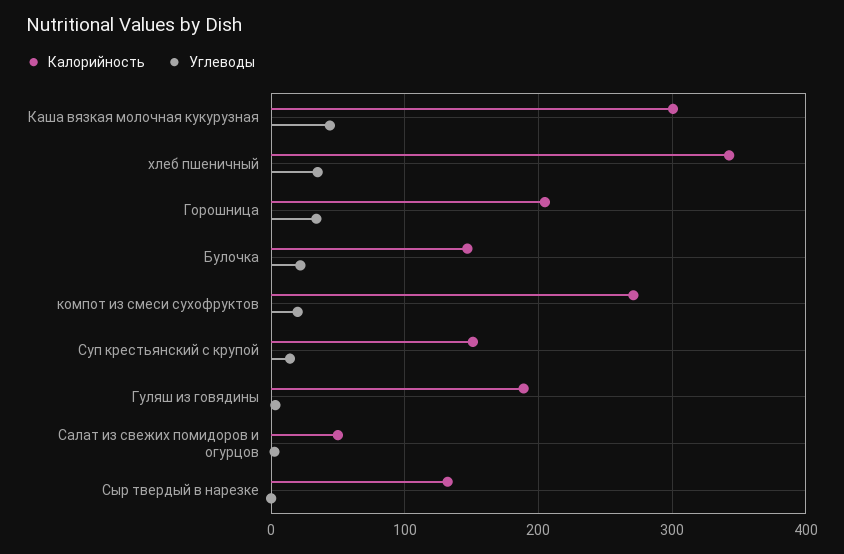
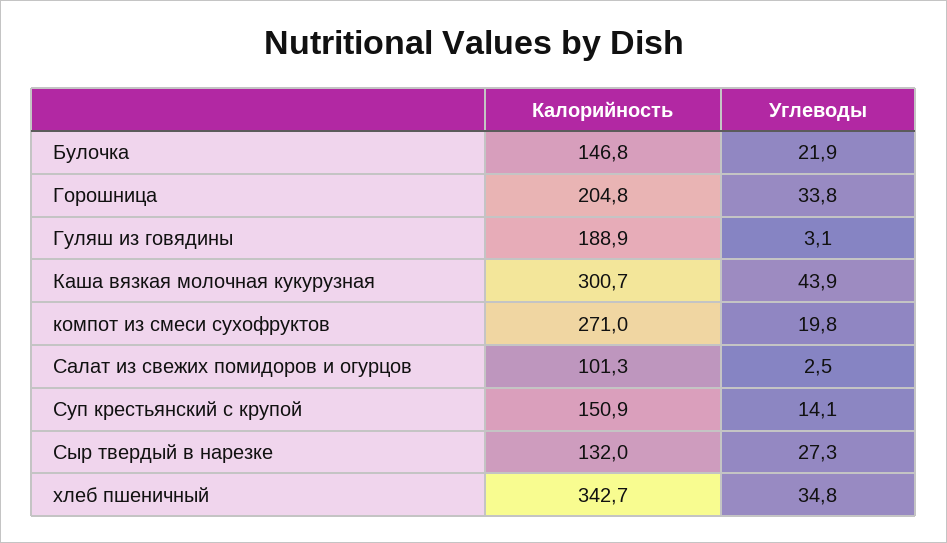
  {
    "Калорийность": {
      "Каша вязкая молочная кукурузная": 300.7,
      "хлеб пшеничный": 342.7,
      "Горошница": 204.8,
      "Булочка": 146.8,
      "компот из смеси сухофруктов": 271,
      "Суп крестьянский с крупой": 150.9,
      "Гуляш из говядины": 188.9,
-     "Салат из свежих помидоров и огурцов": 50,
+     "Салат из свежих помидоров и огурцов": 101.3,
      "Сыр твердый в нарезке": 132
    },
    "Углеводы": {
      "Каша вязкая молочная кукурузная": 43.9,
      "хлеб пшеничный": 34.8,
      "Горошница": 33.8,
      "Булочка": 21.9,
      "компот из смеси сухофруктов": 19.8,
      "Суп крестьянский с крупой": 14.1,
      "Гуляш из говядины": 3.1,
      "Салат из свежих помидоров и огурцов": 2.5,
-     "Сыр твердый в нарезке": 0
+     "Сыр твердый в нарезке": 27.3
    }
  }

